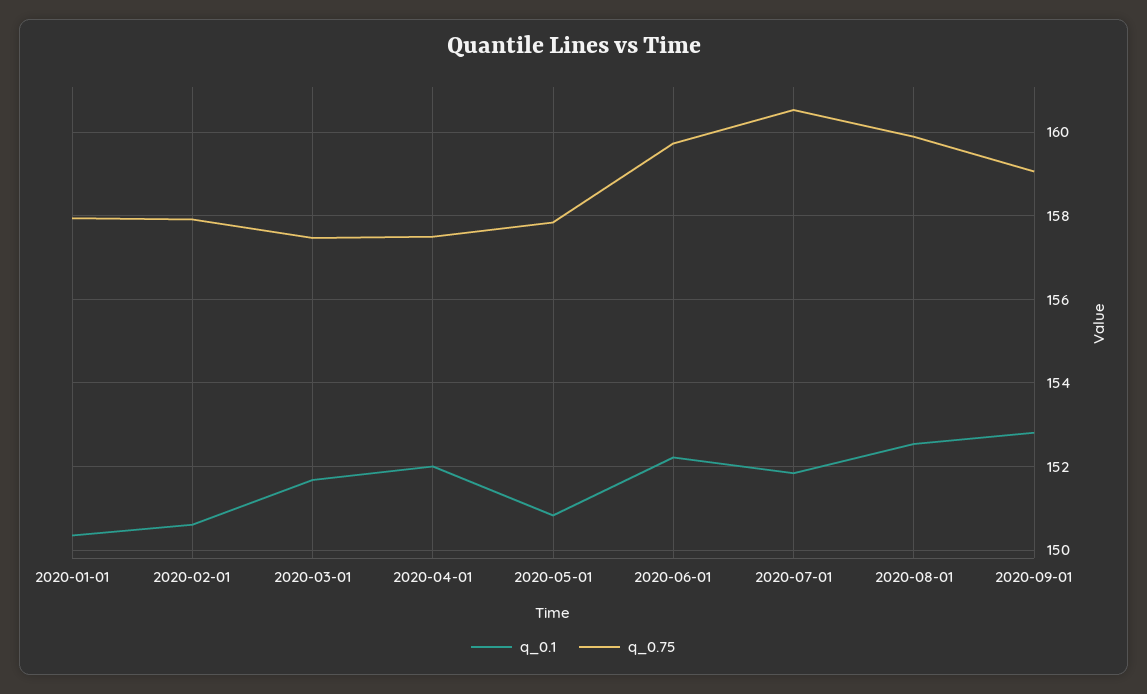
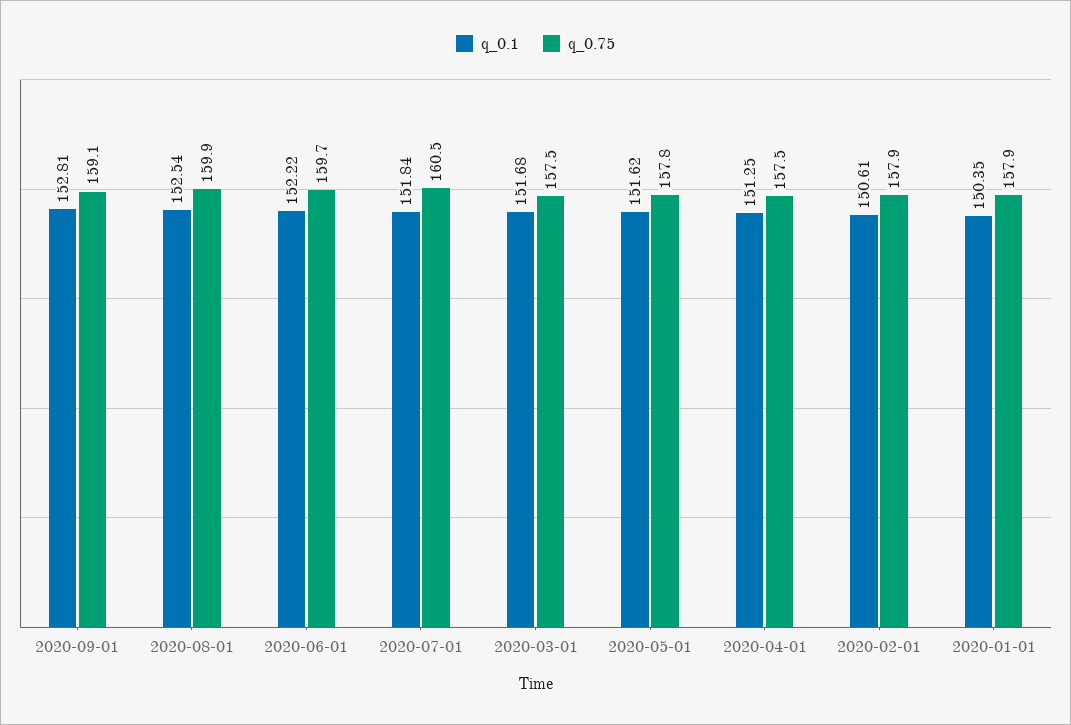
  {
    "q_0.1": {
      "2020-01-01": 150.35,
      "2020-02-01": 150.61,
      "2020-03-01": 151.68,
-     "2020-04-01": 152,
+     "2020-04-01": 151.25,
-     "2020-05-01": 150.8,
+     "2020-05-01": 151.62,
      "2020-06-01": 152.22,
      "2020-07-01": 151.84,
      "2020-08-01": 152.54,
      "2020-09-01": 152.81
    },
    "q_0.75": {
      "2020-01-01": 157.9,
      "2020-02-01": 157.9,
      "2020-03-01": 157.5,
      "2020-04-01": 157.5,
      "2020-05-01": 157.8,
      "2020-06-01": 159.7,
      "2020-07-01": 160.5,
      "2020-08-01": 159.9,
      "2020-09-01": 159.1
    }
  }

